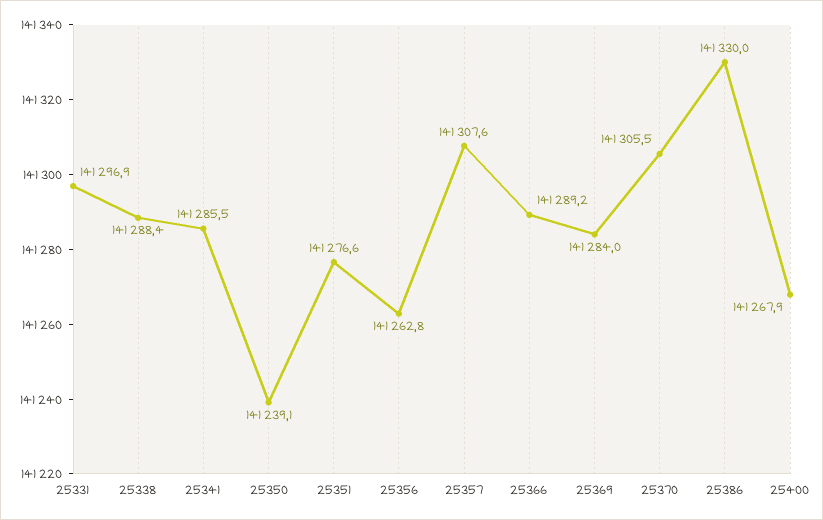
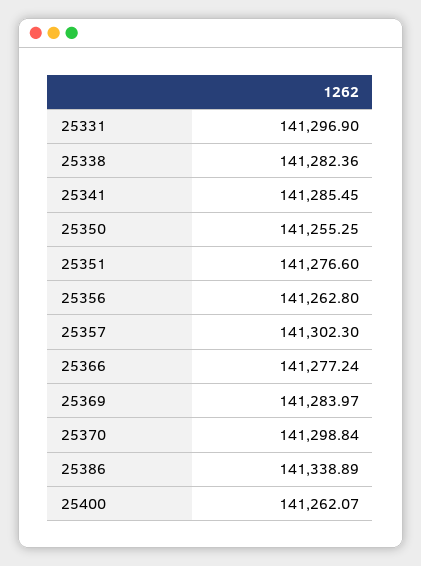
  {
    "25331": 141296.9,
-   "25338": 141288.4,
+   "25338": 141282.36,
    "25341": 141285.45,
-   "25350": 141239.1,
+   "25350": 141255.25,
    "25351": 141276.6,
    "25356": 141262.8,
-   "25357": 141307.6,
+   "25357": 141302.3,
-   "25366": 141289.2,
+   "25366": 141277.24,
    "25369": 141283.97,
-   "25370": 141305.5,
+   "25370": 141298.84,
-   "25386": 141330,
+   "25386": 141338.89,
-   "25400": 141267.9
+   "25400": 141262.07
  }

